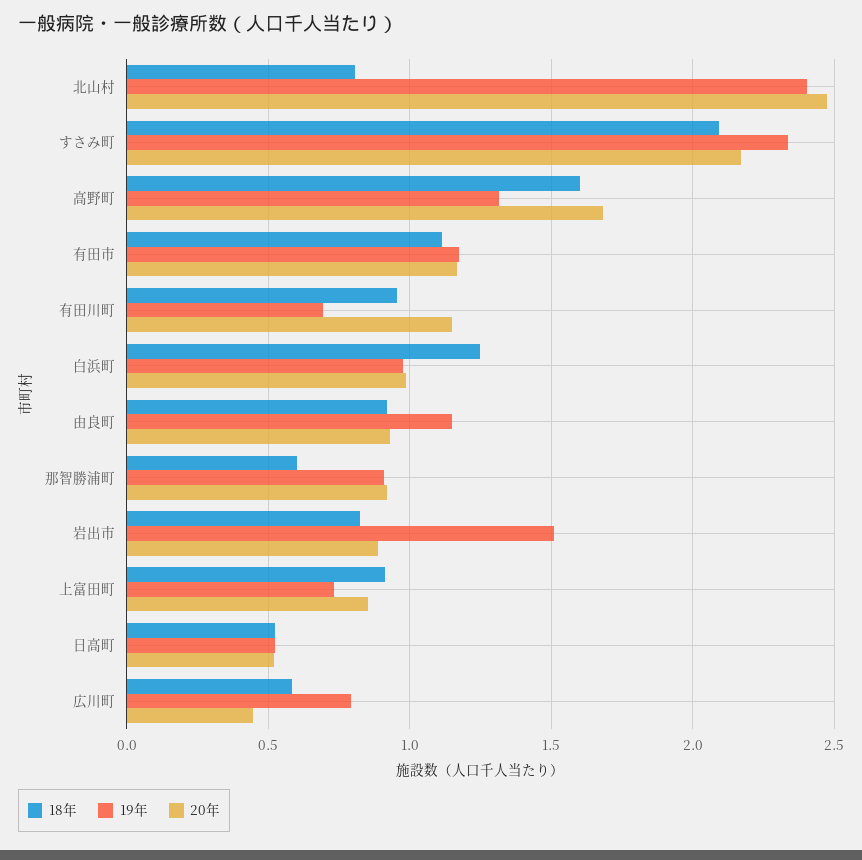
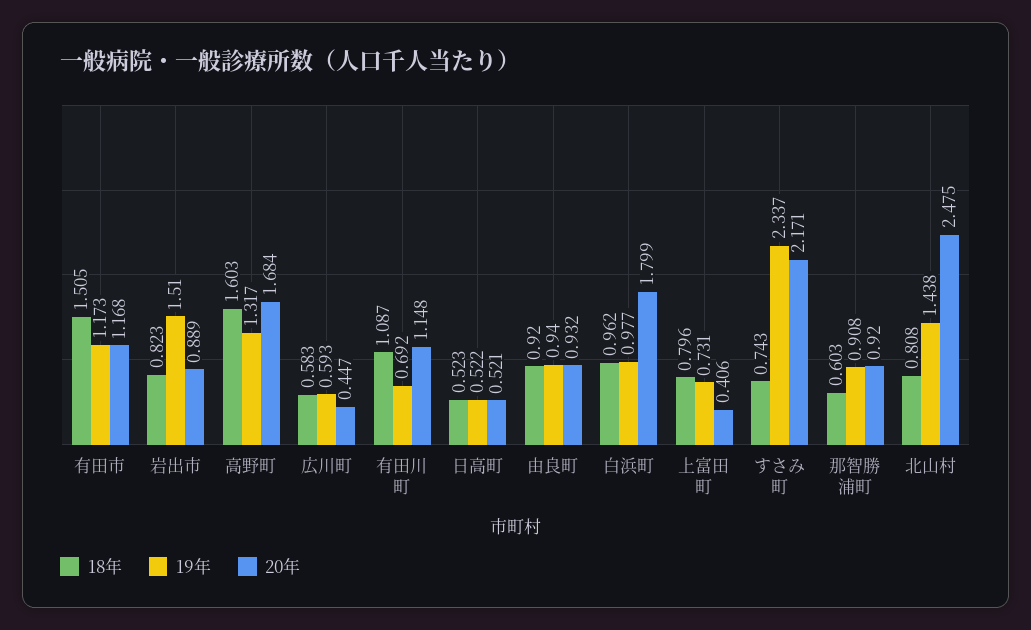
  {
    "18年": {
      "北山村": 0.808,
-     "すさみ町": 2.1,
+     "すさみ町": 0.743,
      "高野町": 1.603,
-     "有田市": 1.1,
+     "有田市": 1.505,
-     "有田川町": 0.95,
+     "有田川町": 1.087,
-     "白浜町": 1.25,
+     "白浜町": 0.962,
      "由良町": 0.92,
      "那智勝浦町": 0.603,
      "岩出市": 0.823,
-     "上富田町": 0.9,
+     "上富田町": 0.796,
      "日高町": 0.523,
      "広川町": 0.583
    },
    "19年": {
-     "北山村": 2.4,
+     "北山村": 1.438,
      "すさみ町": 2.337,
      "高野町": 1.317,
      "有田市": 1.173,
      "有田川町": 0.692,
      "白浜町": 0.977,
-     "由良町": 1.15,
+     "由良町": 0.94,
      "那智勝浦町": 0.908,
      "岩出市": 1.51,
      "上富田町": 0.731,
      "日高町": 0.522,
-     "広川町": 0.8
+     "広川町": 0.593
    },
    "20年": {
      "北山村": 2.475,
      "すさみ町": 2.171,
      "高野町": 1.684,
      "有田市": 1.168,
      "有田川町": 1.148,
-     "白浜町": 1,
+     "白浜町": 1.799,
      "由良町": 0.932,
      "那智勝浦町": 0.92,
      "岩出市": 0.889,
-     "上富田町": 0.85,
+     "上富田町": 0.406,
      "日高町": 0.521,
      "広川町": 0.447
    }
  }

